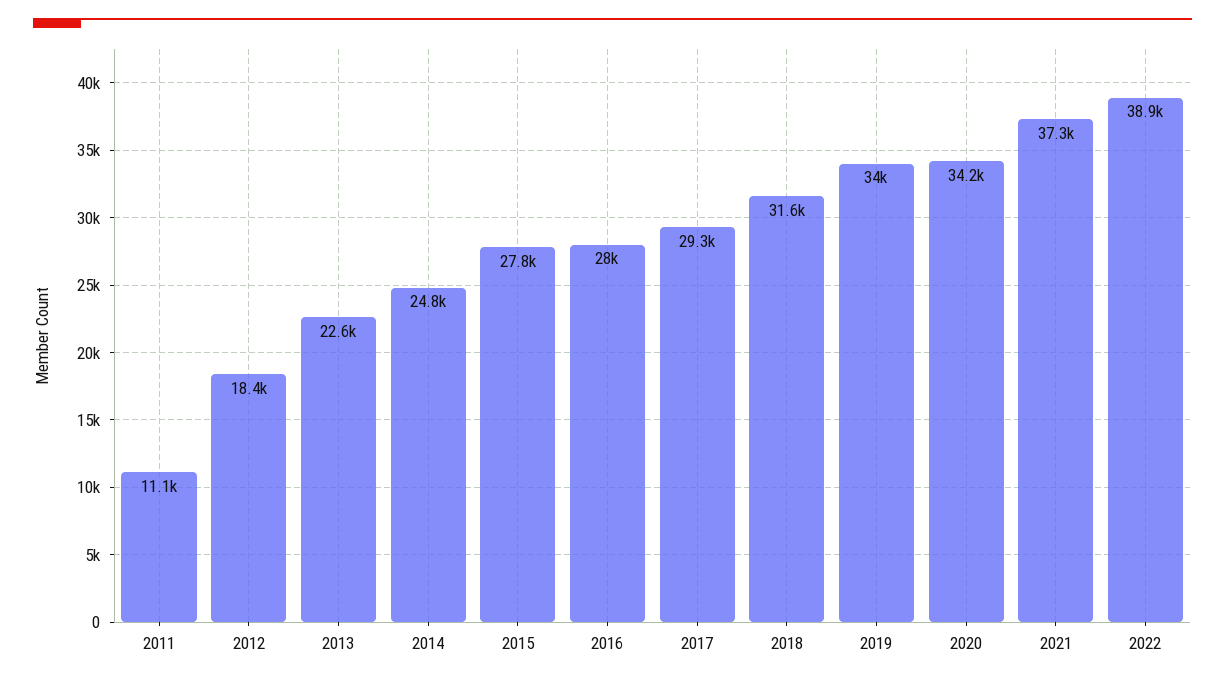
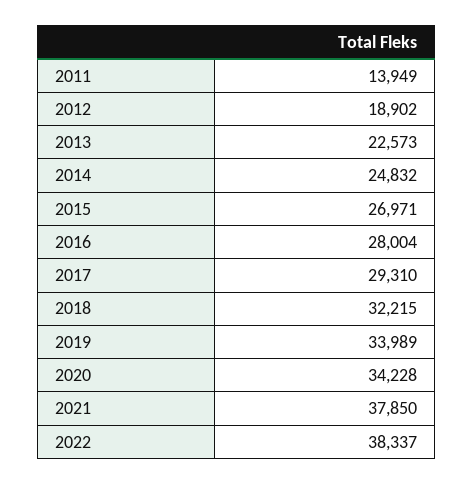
  {
-   "2011": 11100,
+   "2011": 13949,
-   "2012": 18400,
+   "2012": 18902,
    "2013": 22573,
    "2014": 24832,
-   "2015": 27800,
+   "2015": 26971,
    "2016": 28004,
    "2017": 29310,
-   "2018": 31600,
+   "2018": 32215,
    "2019": 33989,
    "2020": 34228,
-   "2021": 37300,
+   "2021": 37850,
-   "2022": 38900
+   "2022": 38337
  }

